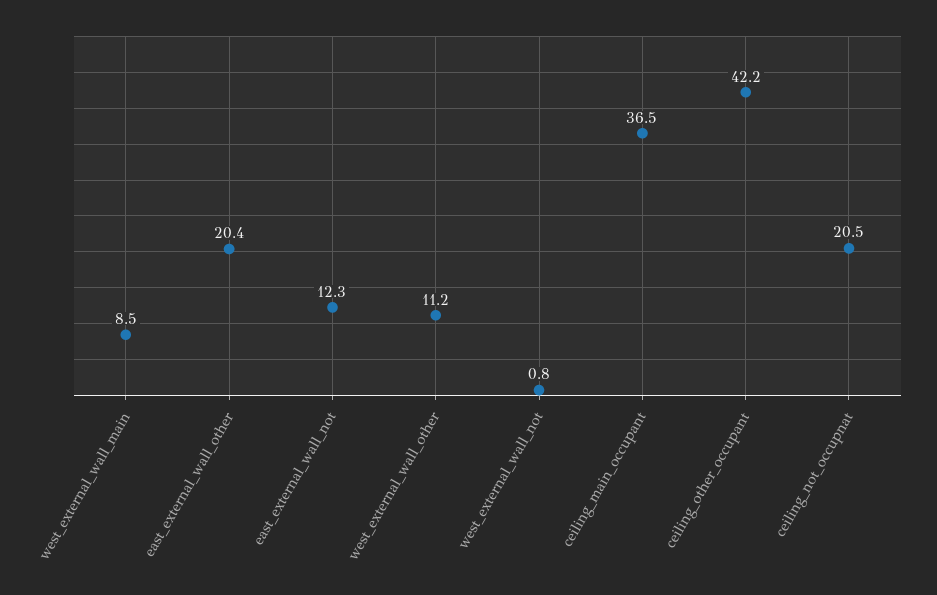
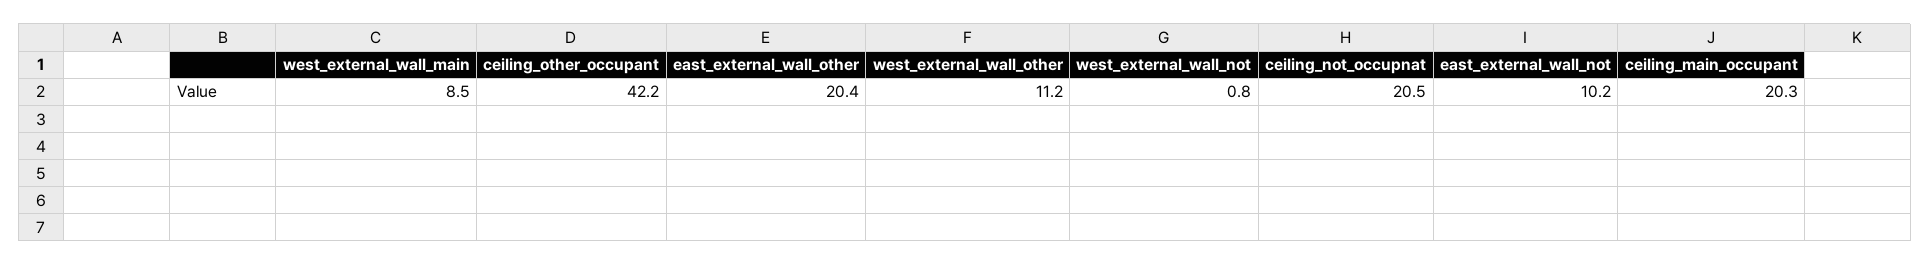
  {
    "west_external_wall_main": 8.5,
    "east_external_wall_other": 20.4,
-   "east_external_wall_not": 12.3,
+   "east_external_wall_not": 10.2,
    "west_external_wall_other": 11.2,
    "west_external_wall_not": 0.8,
-   "ceiling_main_occupant": 36.5,
+   "ceiling_main_occupant": 20.3,
    "ceiling_other_occupant": 42.2,
    "ceiling_not_occupnat": 20.5
  }

